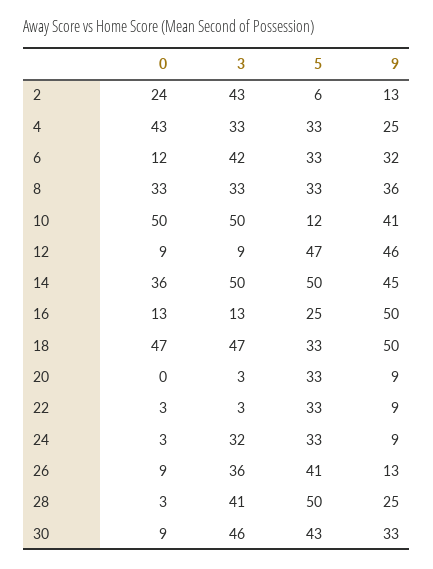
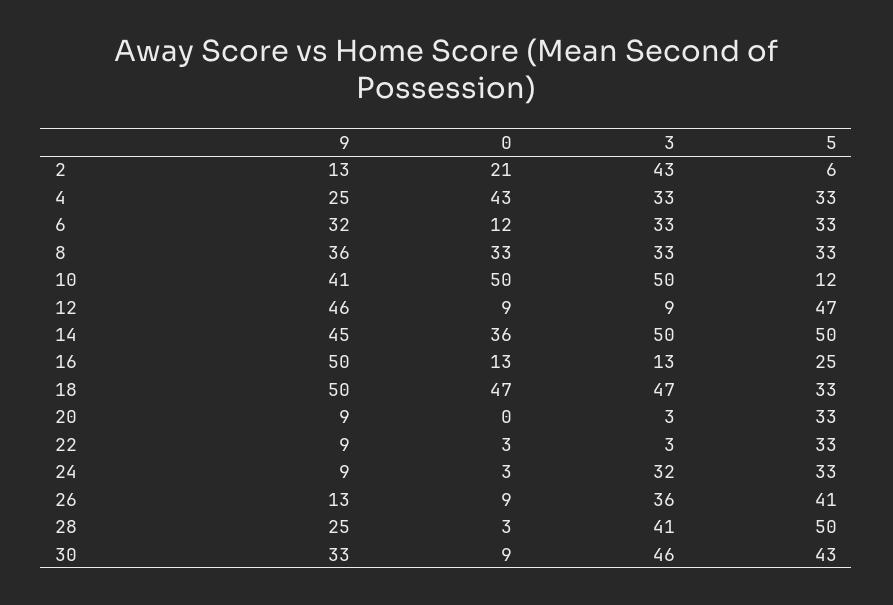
  {
    "0": {
-     "2": 24,
+     "2": 21,
      "4": 43,
      "6": 12,
      "8": 33,
      "10": 50,
      "12": 9,
      "14": 36,
      "16": 13,
      "18": 47,
      "20": 0,
      "22": 3,
      "24": 3,
      "26": 9,
      "28": 3,
      "30": 9
    },
    "3": {
      "2": 43,
      "4": 33,
-     "6": 42,
+     "6": 33,
      "8": 33,
      "10": 50,
      "12": 9,
      "14": 50,
      "16": 13,
      "18": 47,
      "20": 3,
      "22": 3,
      "24": 32,
      "26": 36,
      "28": 41,
      "30": 46
    },
    "5": {
      "2": 6,
      "4": 33,
      "6": 33,
      "8": 33,
      "10": 12,
      "12": 47,
      "14": 50,
      "16": 25,
      "18": 33,
      "20": 33,
      "22": 33,
      "24": 33,
      "26": 41,
      "28": 50,
      "30": 43
    },
    "9": {
      "2": 13,
      "4": 25,
      "6": 32,
      "8": 36,
      "10": 41,
      "12": 46,
      "14": 45,
      "16": 50,
      "18": 50,
      "20": 9,
      "22": 9,
      "24": 9,
      "26": 13,
      "28": 25,
      "30": 33
    }
  }

